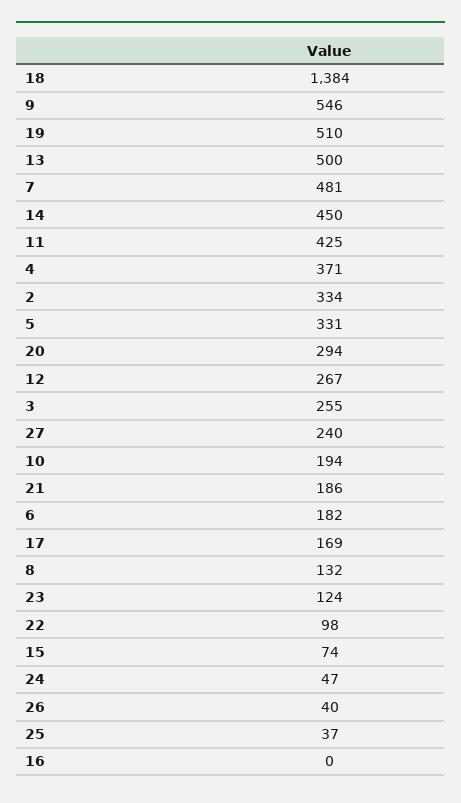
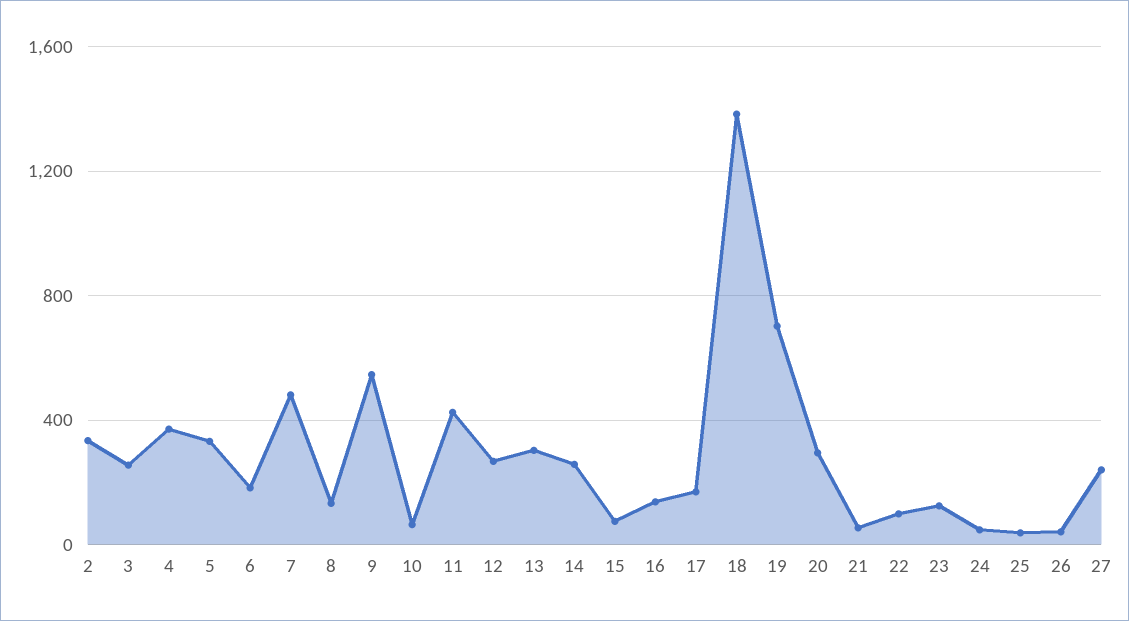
  {
    "18": 1384,
    "9": 546,
-   "19": 510,
+   "19": 700,
-   "13": 500,
+   "13": 300,
    "7": 481,
-   "14": 450,
+   "14": 250,
    "11": 425,
    "4": 371,
    "2": 334,
    "5": 331,
    "20": 294,
    "12": 267,
    "3": 255,
    "27": 240,
-   "10": 194,
+   "10": 50,
-   "21": 186,
+   "21": 50,
    "6": 182,
    "17": 169,
    "8": 132,
    "23": 124,
    "22": 98,
    "15": 74,
    "24": 47,
    "26": 40,
    "25": 37,
-   "16": 0
+   "16": 150
  }

